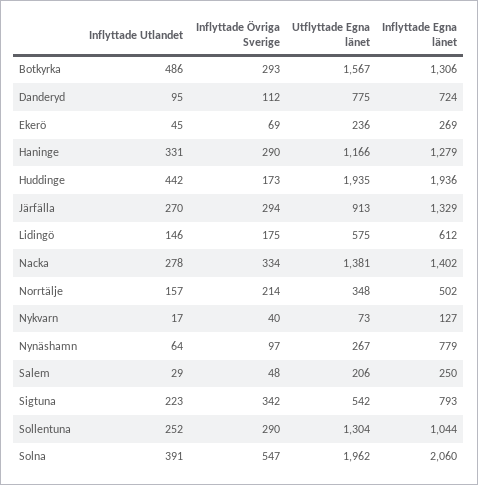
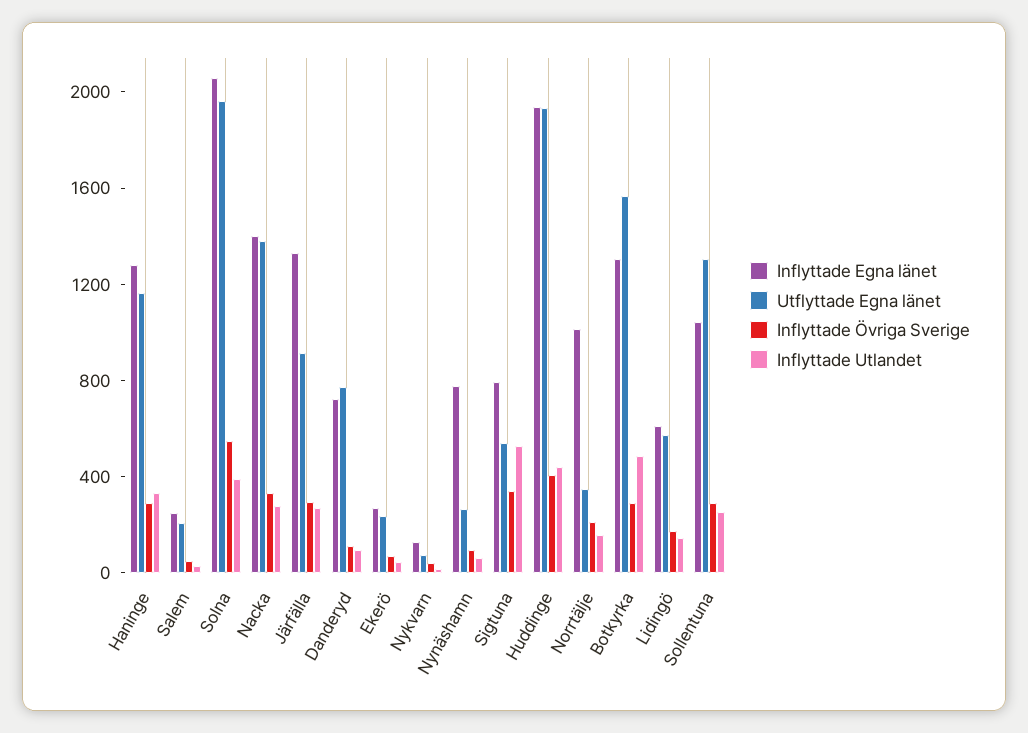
  {
    "Inflyttade Utlandet": {
      "Botkyrka": 486,
      "Danderyd": 95,
      "Ekerö": 45,
      "Haninge": 331,
      "Huddinge": 442,
      "Järfälla": 270,
      "Lidingö": 146,
      "Nacka": 278,
      "Norrtälje": 157,
      "Nykvarn": 17,
      "Nynäshamn": 64,
      "Salem": 29,
-     "Sigtuna": 223,
+     "Sigtuna": 500,
      "Sollentuna": 252,
      "Solna": 391
    },
    "Inflyttade Övriga Sverige": {
      "Botkyrka": 293,
      "Danderyd": 112,
      "Ekerö": 69,
      "Haninge": 290,
-     "Huddinge": 173,
+     "Huddinge": 400,
      "Järfälla": 294,
      "Lidingö": 175,
      "Nacka": 334,
      "Norrtälje": 214,
      "Nykvarn": 40,
      "Nynäshamn": 97,
      "Salem": 48,
      "Sigtuna": 342,
      "Sollentuna": 290,
      "Solna": 547
    },
    "Utflyttade Egna länet": {
      "Botkyrka": 1567,
      "Danderyd": 775,
      "Ekerö": 236,
      "Haninge": 1166,
      "Huddinge": 1935,
      "Järfälla": 913,
      "Lidingö": 575,
      "Nacka": 1381,
      "Norrtälje": 348,
      "Nykvarn": 73,
      "Nynäshamn": 267,
      "Salem": 206,
      "Sigtuna": 542,
      "Sollentuna": 1304,
      "Solna": 1962
    },
    "Inflyttade Egna länet": {
      "Botkyrka": 1306,
      "Danderyd": 724,
      "Ekerö": 269,
      "Haninge": 1279,
      "Huddinge": 1936,
      "Järfälla": 1329,
      "Lidingö": 612,
      "Nacka": 1402,
-     "Norrtälje": 502,
+     "Norrtälje": 1000,
      "Nykvarn": 127,
      "Nynäshamn": 779,
      "Salem": 250,
      "Sigtuna": 793,
      "Sollentuna": 1044,
      "Solna": 2060
    }
  }

